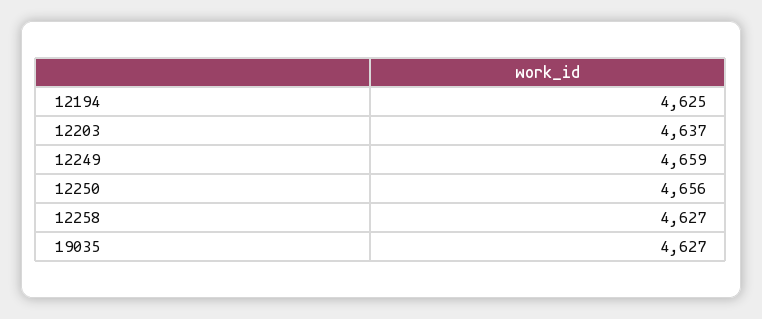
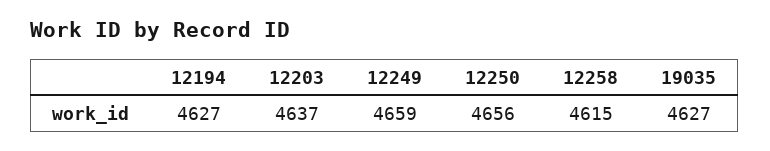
  {
-   "12194": 4625,
+   "12194": 4627,
    "12203": 4637,
    "12249": 4659,
    "12250": 4656,
-   "12258": 4627,
+   "12258": 4615,
    "19035": 4627
  }

